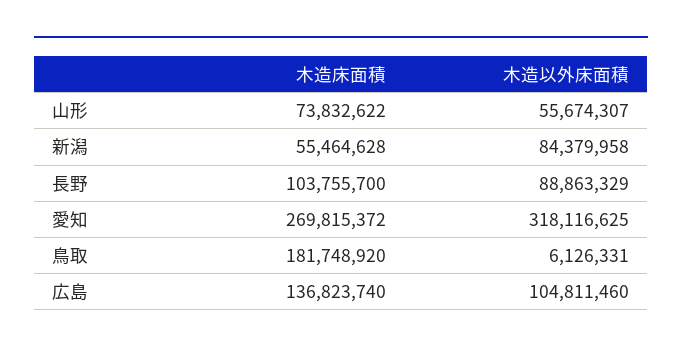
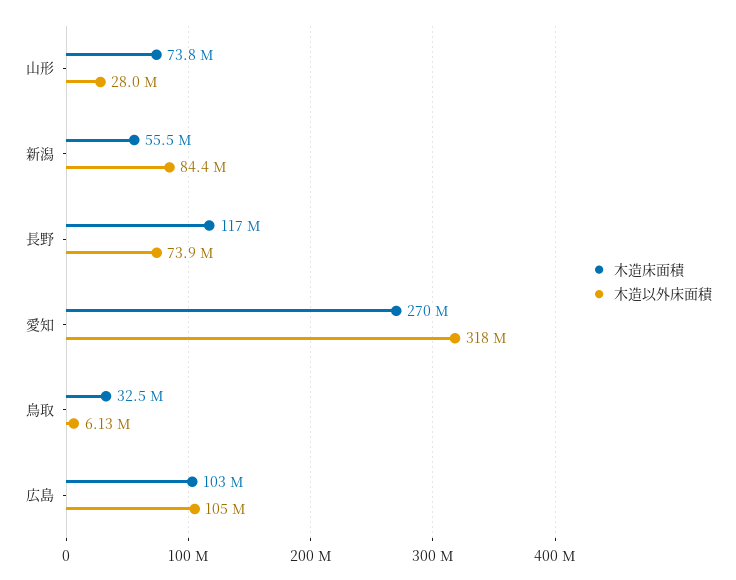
  {
    "木造床面積": {
      "山形": 73832622,
      "新潟": 55464628,
-     "長野": 103755700,
+     "長野": 117000000,
      "愛知": 269815372,
-     "鳥取": 181748920,
+     "鳥取": 32500000,
-     "広島": 136823740
+     "広島": 103000000
    },
    "木造以外床面積": {
-     "山形": 55674307,
+     "山形": 28000000,
      "新潟": 84379958,
-     "長野": 88863329,
+     "長野": 73900000,
      "愛知": 318116625,
      "鳥取": 6126331,
      "広島": 104811460
    }
  }

